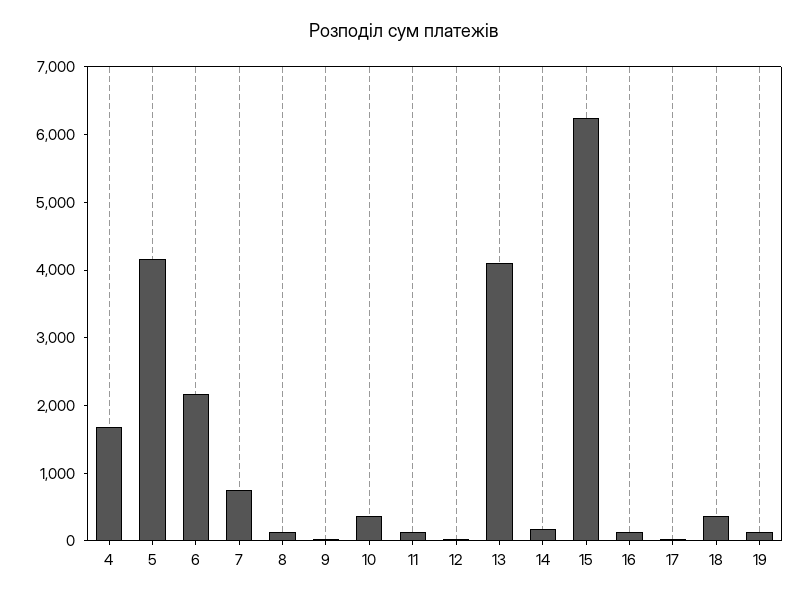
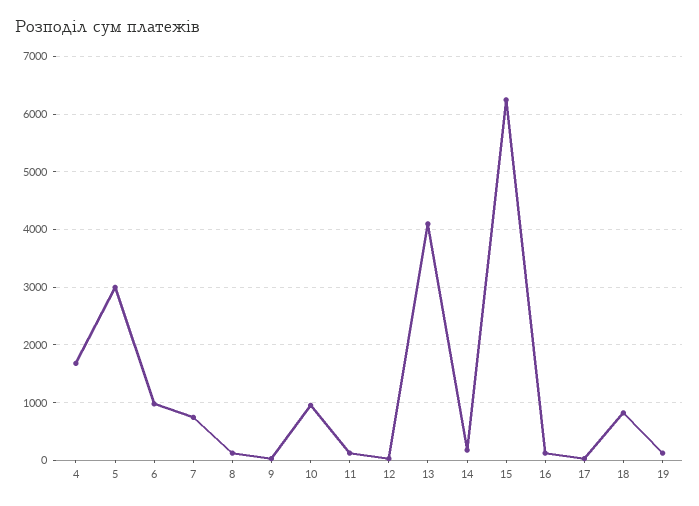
  {
    "4": 1600,
-   "5": 4200,
+   "5": 3000,
-   "6": 2200,
+   "6": 1000,
    "7": 800,
    "8": 200,
    "9": 0,
-   "10": 400,
+   "10": 1000,
    "11": 200,
    "12": 0,
    "13": 4000,
    "14": 200,
    "15": 6200,
    "16": 200,
    "17": 0,
-   "18": 400,
+   "18": 800,
    "19": 200
  }

